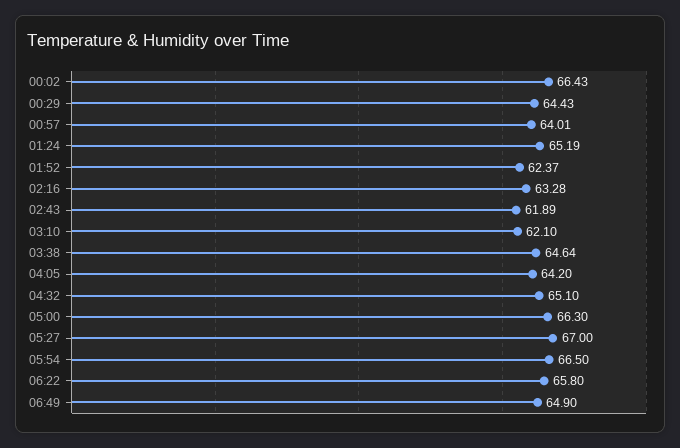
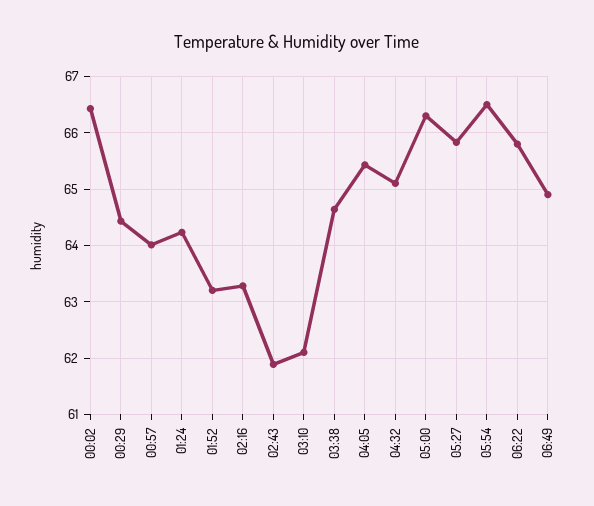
  {
    "00:02": 66.43,
    "00:29": 64.43,
    "00:57": 64.01,
-   "01:24": 65.19,
+   "01:24": 64.2,
-   "01:52": 62.37,
+   "01:52": 63.2,
    "02:16": 63.28,
    "02:43": 61.89,
    "03:10": 62.1,
    "03:38": 64.64,
-   "04:05": 64.2,
+   "04:05": 65.4,
    "04:32": 65.1,
    "05:00": 66.3,
-   "05:27": 67,
+   "05:27": 65.8,
    "05:54": 66.5,
    "06:22": 65.8,
    "06:49": 64.9
  }

